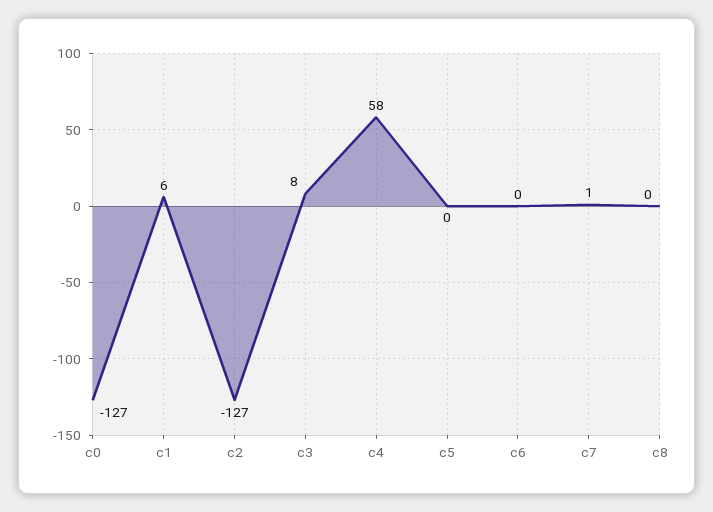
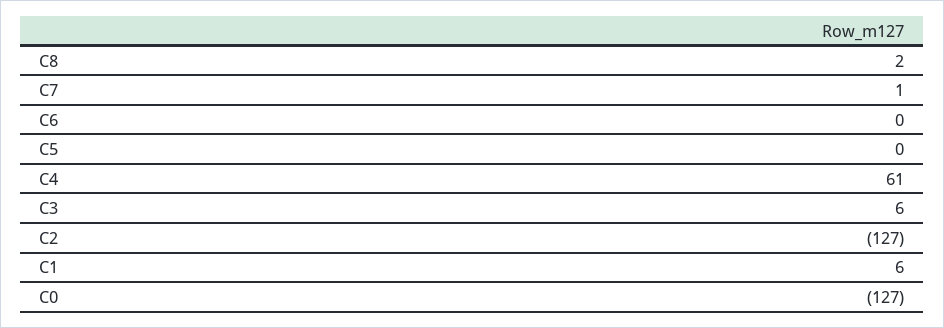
  {
    "c0": -127,
    "c1": 6,
    "c2": -127,
-   "c3": 8,
+   "c3": 6,
-   "c4": 58,
+   "c4": 61,
    "c5": 0,
    "c6": 0,
    "c7": 1,
-   "c8": 0
+   "c8": 2
  }

